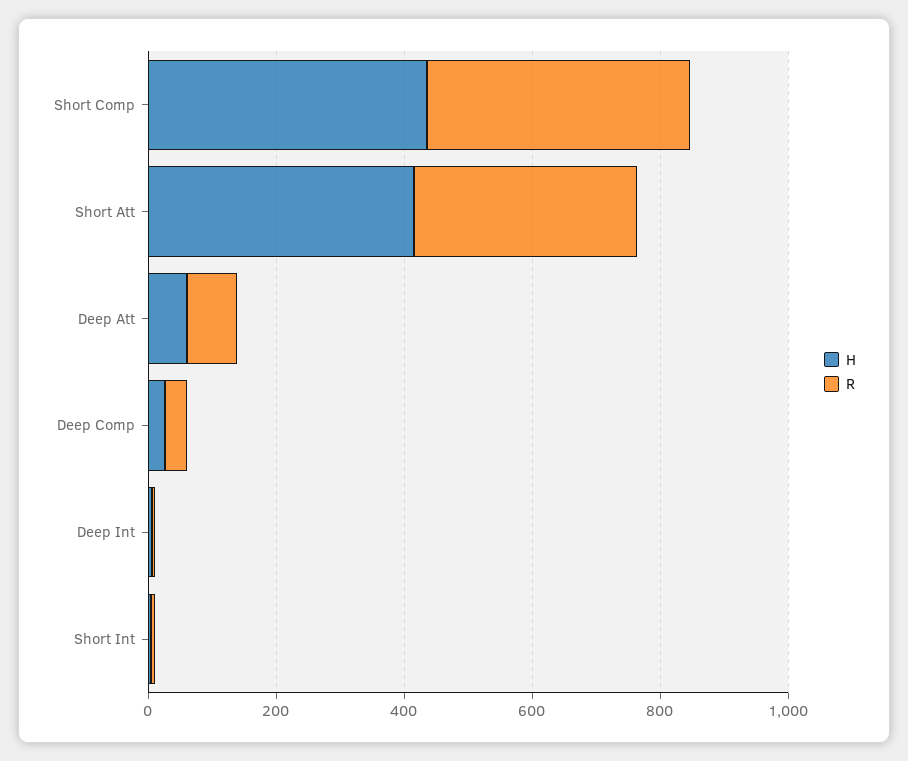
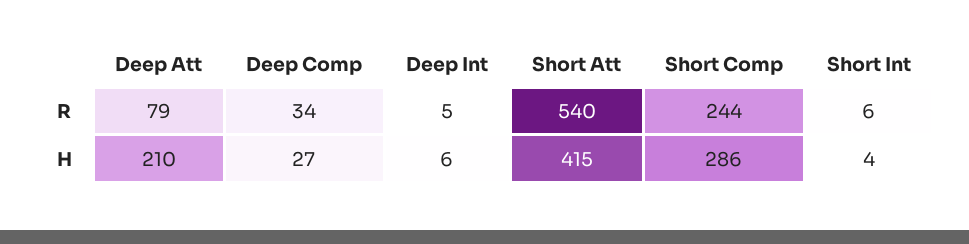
  {
    "H": {
-     "Short Comp": 450,
+     "Short Comp": 286,
      "Short Att": 415,
-     "Deep Att": 50,
+     "Deep Att": 210,
      "Deep Comp": 27,
      "Deep Int": 6,
      "Short Int": 4
    },
    "R": {
-     "Short Comp": 400,
+     "Short Comp": 244,
-     "Short Att": 350,
+     "Short Att": 540,
      "Deep Att": 79,
      "Deep Comp": 34,
      "Deep Int": 5,
      "Short Int": 6
    }
  }

